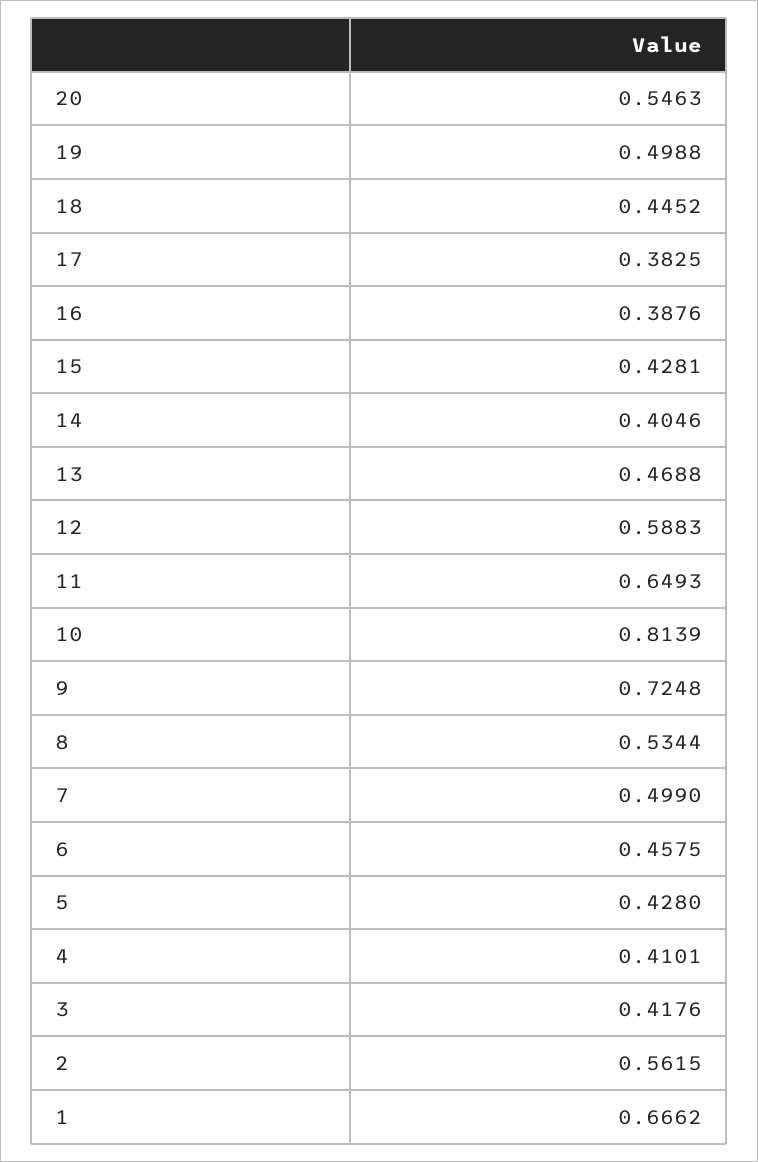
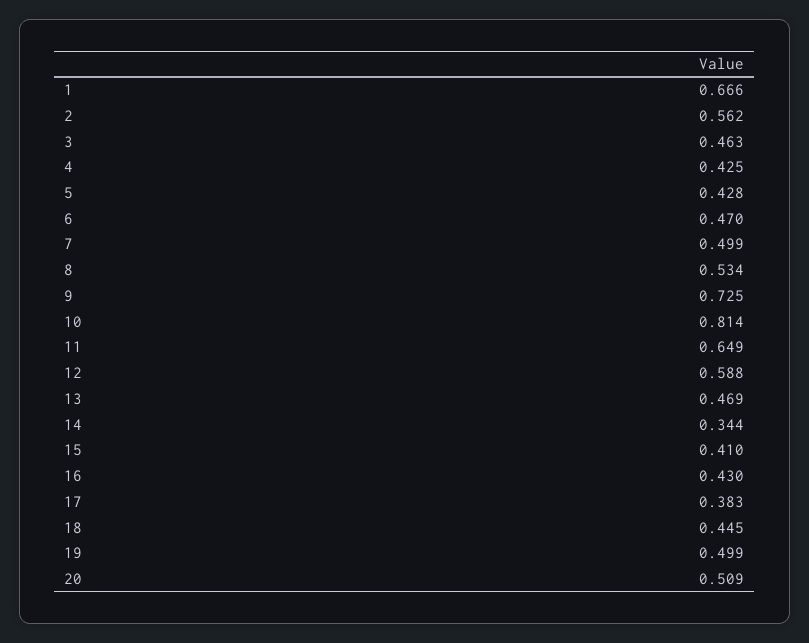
  {
-   "20": 0.5463,
+   "20": 0.509,
    "19": 0.4988,
    "18": 0.4452,
    "17": 0.3825,
-   "16": 0.3876,
+   "16": 0.43,
-   "15": 0.4281,
+   "15": 0.41,
-   "14": 0.4046,
+   "14": 0.344,
    "13": 0.4688,
    "12": 0.5883,
    "11": 0.6493,
    "10": 0.8139,
    "9": 0.7248,
    "8": 0.5344,
    "7": 0.499,
-   "6": 0.4575,
+   "6": 0.47,
    "5": 0.428,
-   "4": 0.4101,
+   "4": 0.425,
-   "3": 0.4176,
+   "3": 0.463,
    "2": 0.5615,
    "1": 0.6662
  }

